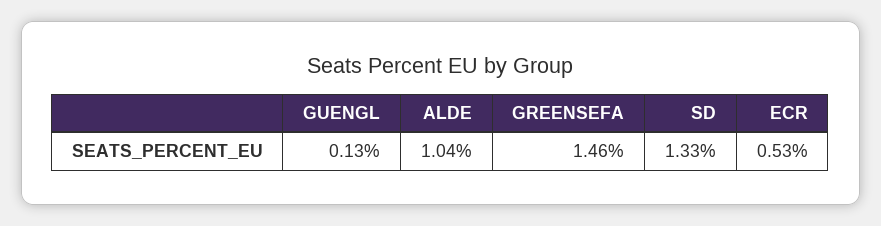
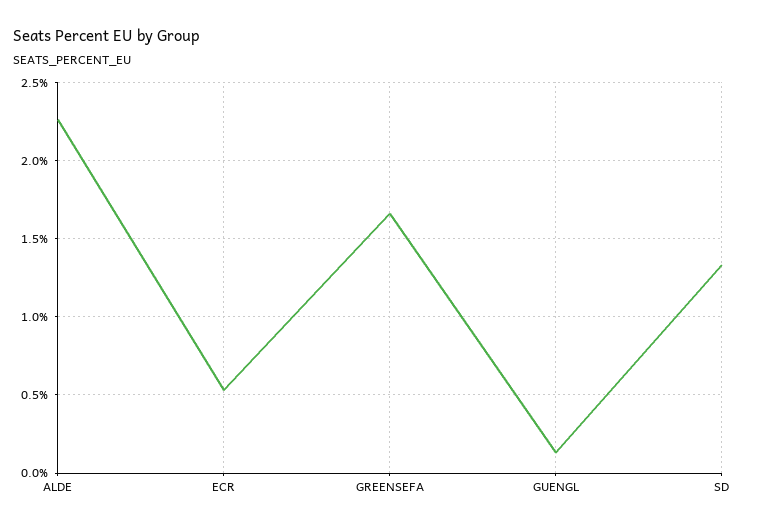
  {
    "GUENGL": 0.13,
-   "ALDE": 1.04,
+   "ALDE": 2.25,
-   "GREENSEFA": 1.46,
+   "GREENSEFA": 1.65,
    "SD": 1.33,
    "ECR": 0.53
  }

